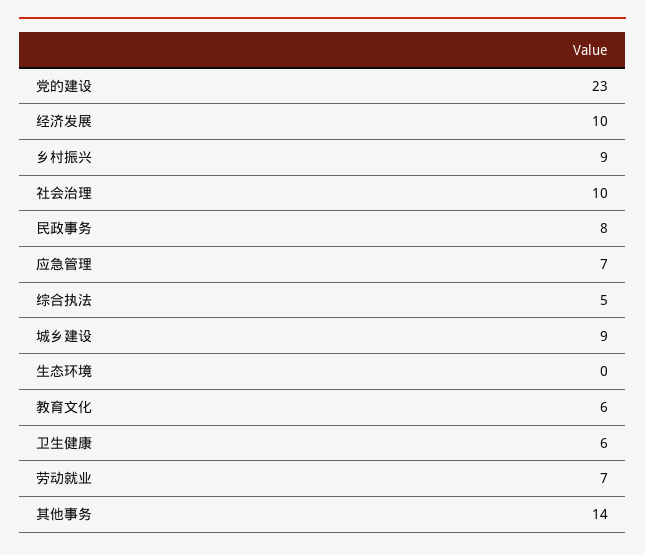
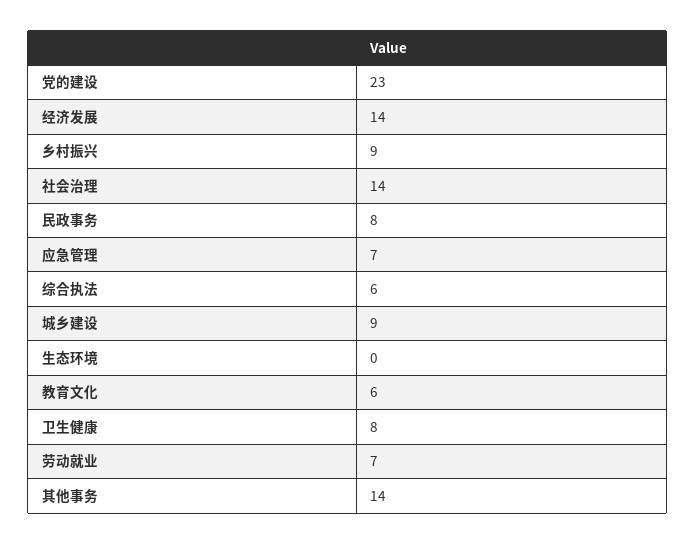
  {
    "党的建设": 23,
-   "经济发展": 10,
+   "经济发展": 14,
    "乡村振兴": 9,
-   "社会治理": 10,
+   "社会治理": 14,
    "民政事务": 8,
    "应急管理": 7,
-   "综合执法": 5,
+   "综合执法": 6,
    "城乡建设": 9,
    "生态环境": 0,
    "教育文化": 6,
-   "卫生健康": 6,
+   "卫生健康": 8,
    "劳动就业": 7,
    "其他事务": 14
  }

